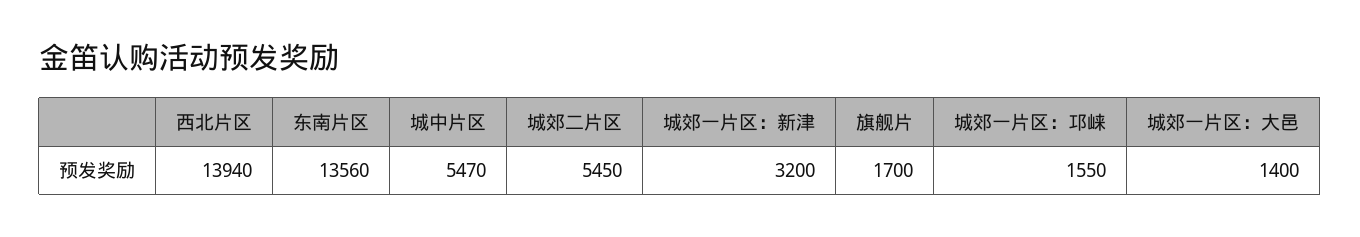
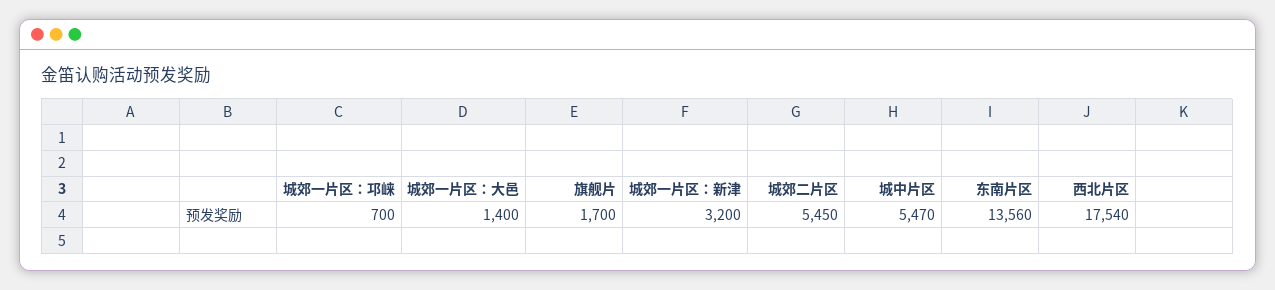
  {
-   "西北片区": 13940,
+   "西北片区": 17540,
    "东南片区": 13560,
    "城中片区": 5470,
    "城郊二片区": 5450,
    "城郊一片区：新津": 3200,
    "旗舰片": 1700,
-   "城郊一片区：邛崃": 1550,
+   "城郊一片区：邛崃": 700,
    "城郊一片区：大邑": 1400
  }

